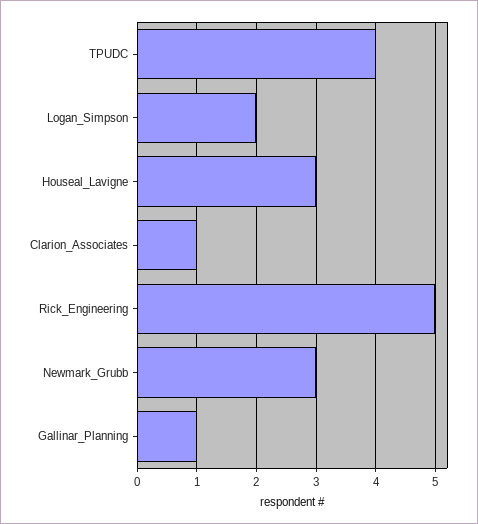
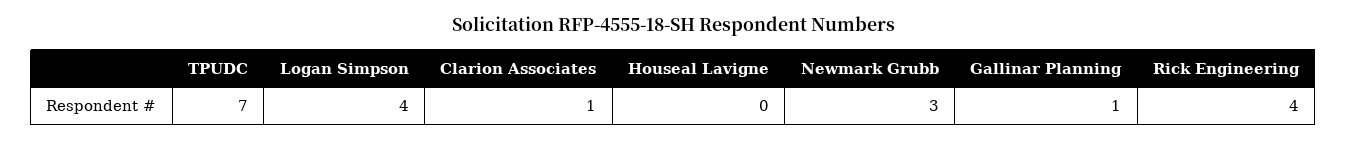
  {
-   "TPUDC": 4,
+   "TPUDC": 7,
-   "Logan_Simpson": 2,
+   "Logan_Simpson": 4,
-   "Houseal_Lavigne": 3,
+   "Houseal_Lavigne": 0,
    "Clarion_Associates": 1,
-   "Rick_Engineering": 5,
+   "Rick_Engineering": 4,
    "Newmark_Grubb": 3,
    "Gallinar_Planning": 1
  }

